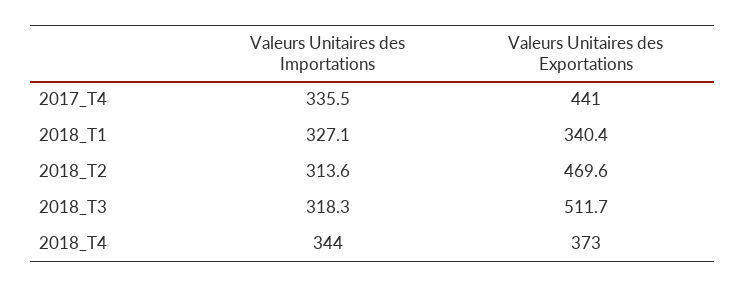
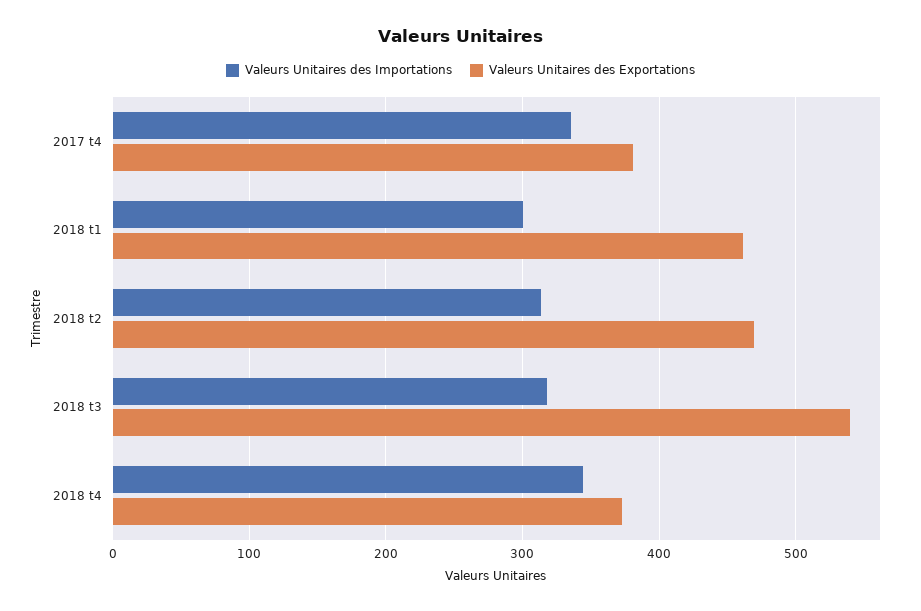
  {
    "Valeurs Unitaires des Importations": {
      "2017_T4": 335.5,
-     "2018_T1": 327.1,
+     "2018_T1": 300,
      "2018_T2": 313.6,
      "2018_T3": 318.3,
      "2018_T4": 344
    },
    "Valeurs Unitaires des Exportations": {
-     "2017_T4": 441,
+     "2017_T4": 380,
-     "2018_T1": 340.4,
+     "2018_T1": 460,
      "2018_T2": 469.6,
-     "2018_T3": 511.7,
+     "2018_T3": 540,
      "2018_T4": 373
    }
  }

